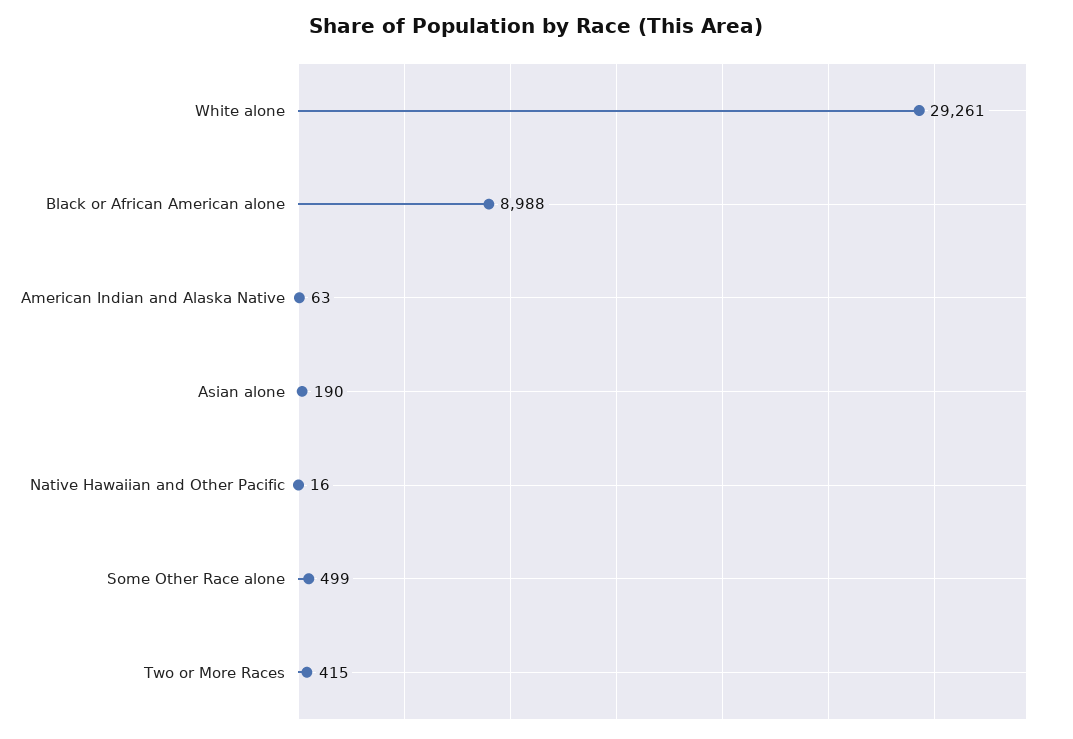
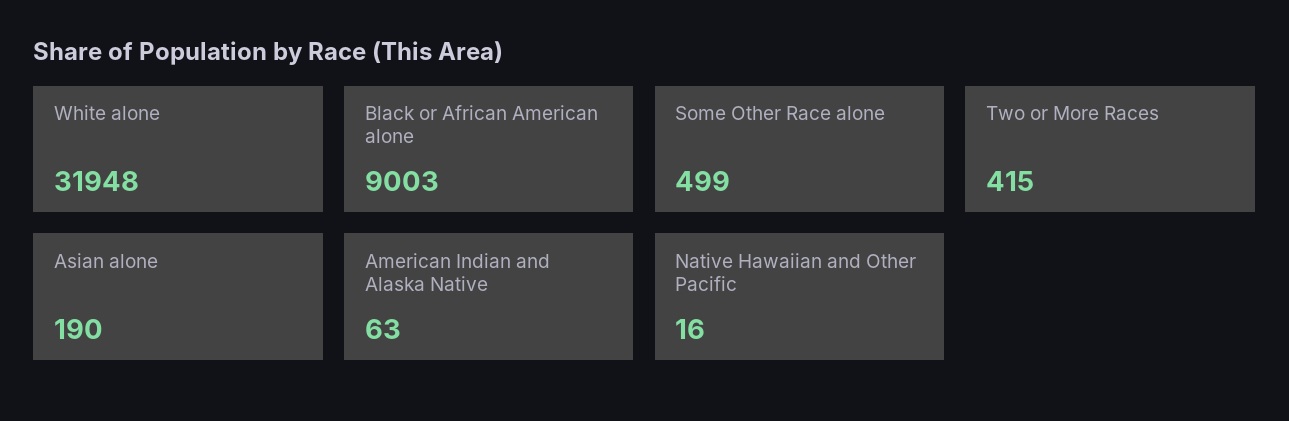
  {
-   "White alone": 29261,
+   "White alone": 31948,
-   "Black or African American alone": 8988,
+   "Black or African American alone": 9003,
    "American Indian and Alaska Native": 63,
    "Asian alone": 190,
    "Native Hawaiian and Other Pacific": 16,
    "Some Other Race alone": 499,
    "Two or More Races": 415
  }

